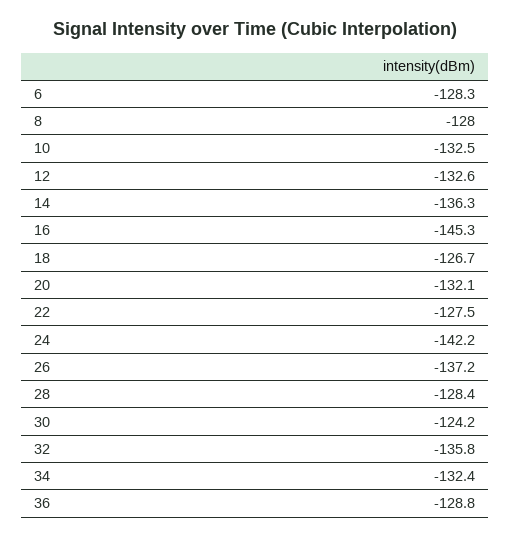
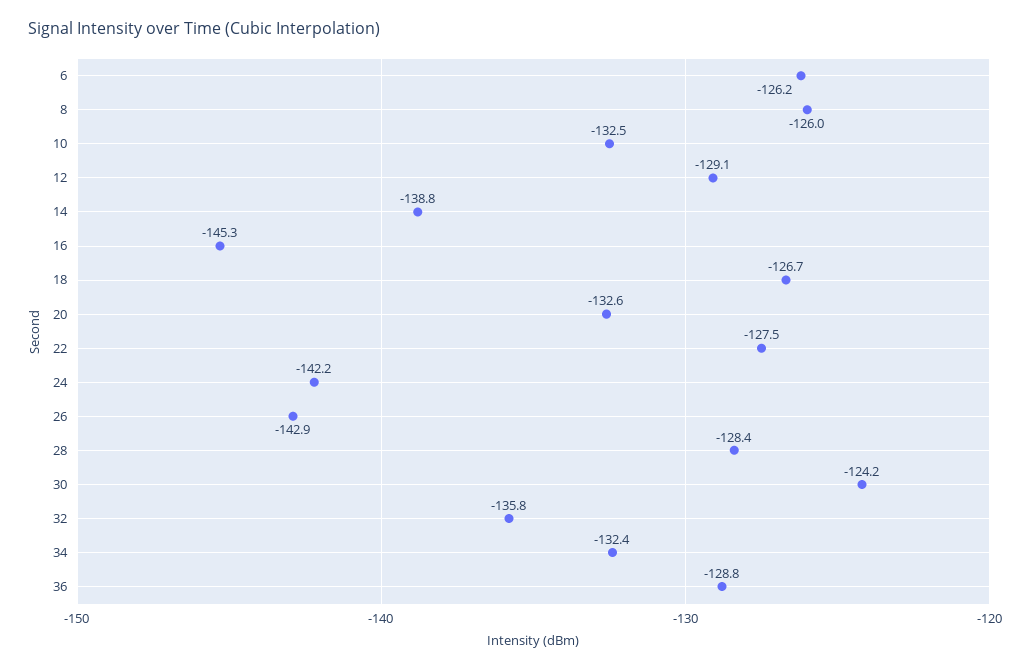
  {
-   "6": -128.3,
+   "6": -126.2,
-   "8": -128,
+   "8": -126,
    "10": -132.5,
-   "12": -132.6,
+   "12": -129.1,
-   "14": -136.3,
+   "14": -138.8,
    "16": -145.3,
    "18": -126.7,
-   "20": -132.1,
+   "20": -132.6,
    "22": -127.5,
    "24": -142.2,
-   "26": -137.2,
+   "26": -142.9,
    "28": -128.4,
    "30": -124.2,
    "32": -135.8,
    "34": -132.4,
    "36": -128.8
  }

